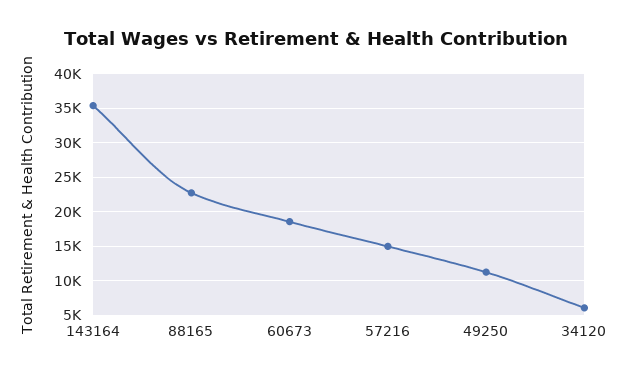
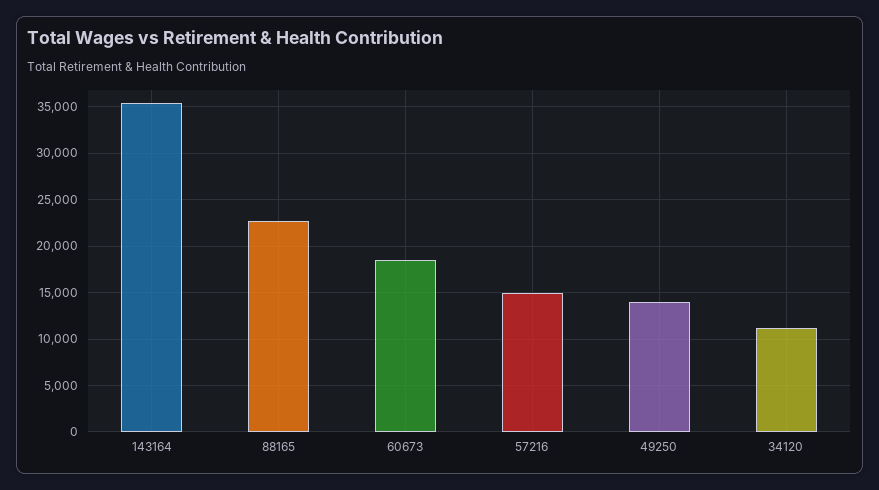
  {
    "143164": 35000,
    "88165": 23000,
    "60673": 19000,
    "57216": 15000,
-   "49250": 11000,
+   "49250": 14000,
-   "34120": 6000
+   "34120": 11000
  }

